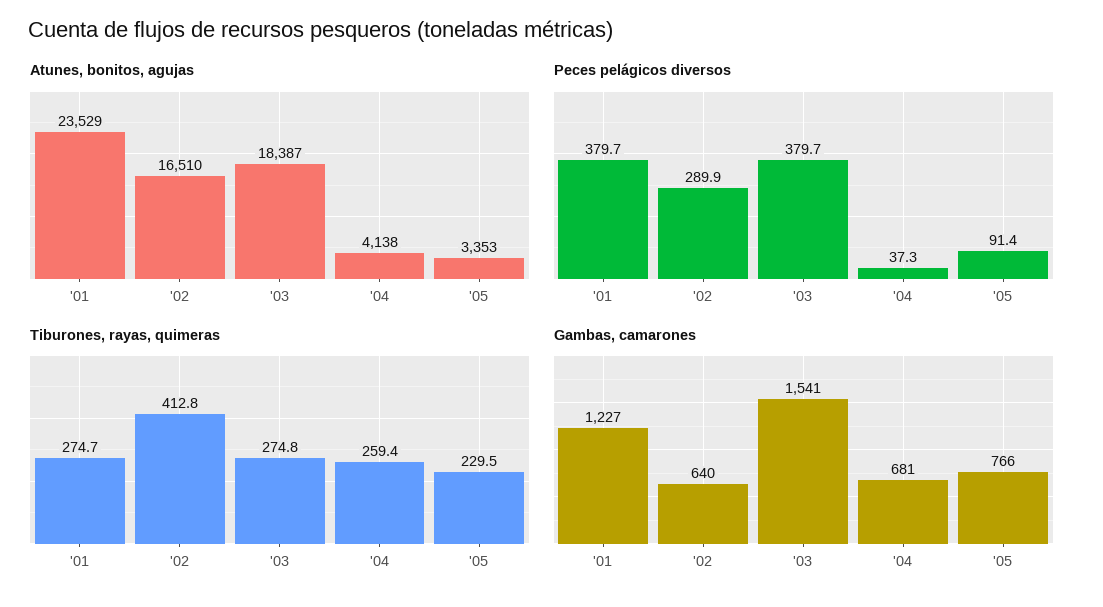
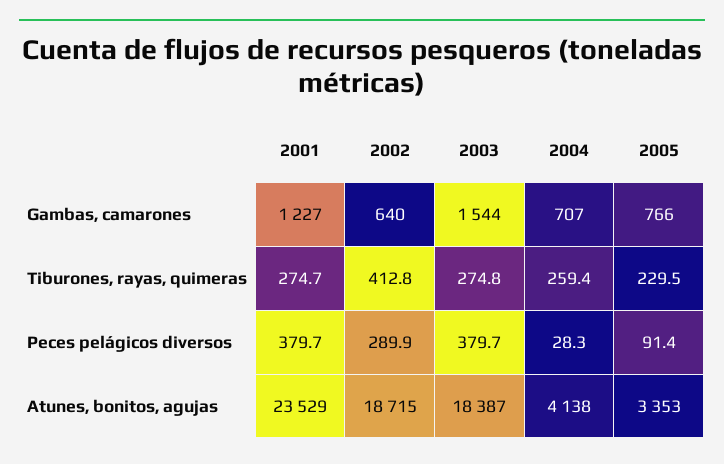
  {
    "Atunes, bonitos, agujas": {
      "'01": 23529,
-     "'02": 16510,
+     "'02": 18715,
      "'03": 18387,
      "'04": 4138,
      "'05": 3353
    },
    "Peces pelágicos diversos": {
      "'01": 379.7,
      "'02": 289.9,
      "'03": 379.7,
-     "'04": 37.3,
+     "'04": 28.3,
      "'05": 91.4
    },
    "Tiburones, rayas, quimeras": {
      "'01": 274.7,
      "'02": 412.8,
      "'03": 274.8,
      "'04": 259.4,
      "'05": 229.5
    },
    "Gambas, camarones": {
      "'01": 1227,
      "'02": 640,
-     "'03": 1541,
+     "'03": 1544,
-     "'04": 681,
+     "'04": 707,
      "'05": 766
    }
  }

